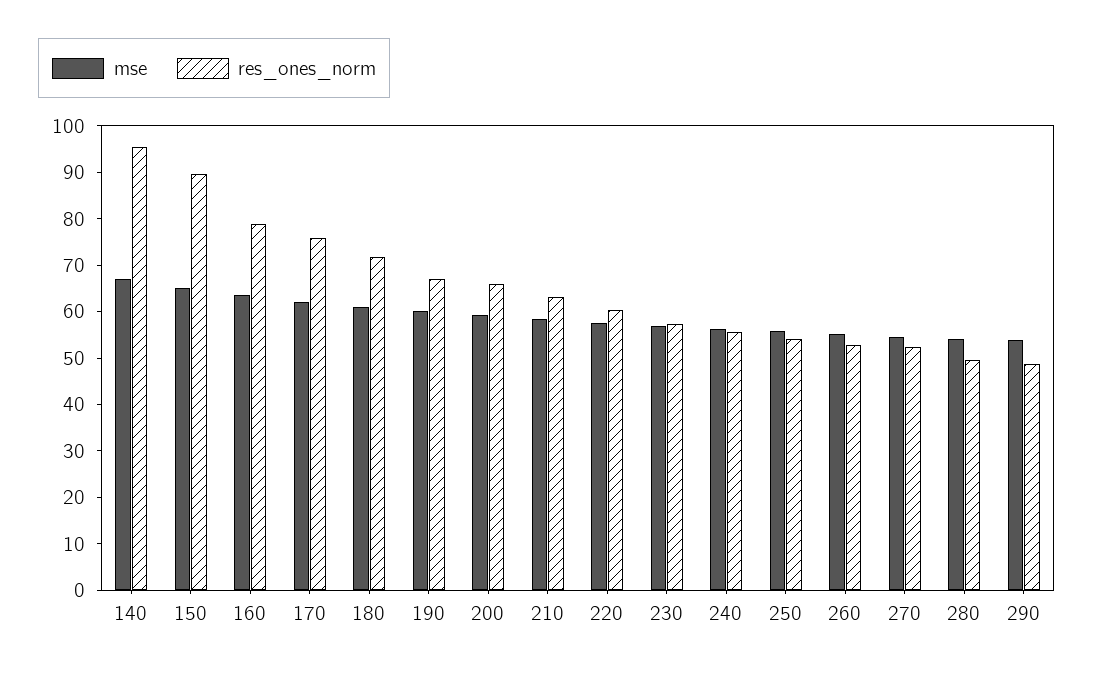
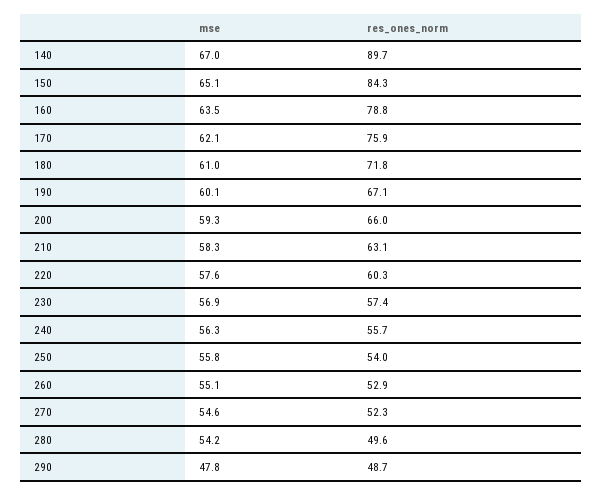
  {
    "mse": {
      "140": 67,
      "150": 65.1,
      "160": 63.5,
      "170": 62.1,
      "180": 61,
      "190": 60.1,
      "200": 59.3,
      "210": 58.3,
      "220": 57.6,
      "230": 56.9,
      "240": 56.3,
      "250": 55.8,
      "260": 55.1,
      "270": 54.6,
      "280": 54.2,
-     "290": 54
+     "290": 47.8
    },
    "res_ones_norm": {
-     "140": 96,
+     "140": 89.7,
-     "150": 90,
+     "150": 84.3,
      "160": 78.8,
      "170": 75.9,
      "180": 71.8,
      "190": 67.1,
      "200": 66,
      "210": 63.1,
      "220": 60.3,
      "230": 57.4,
      "240": 55.7,
      "250": 54,
      "260": 52.9,
      "270": 52.3,
      "280": 49.6,
      "290": 48.7
    }
  }

